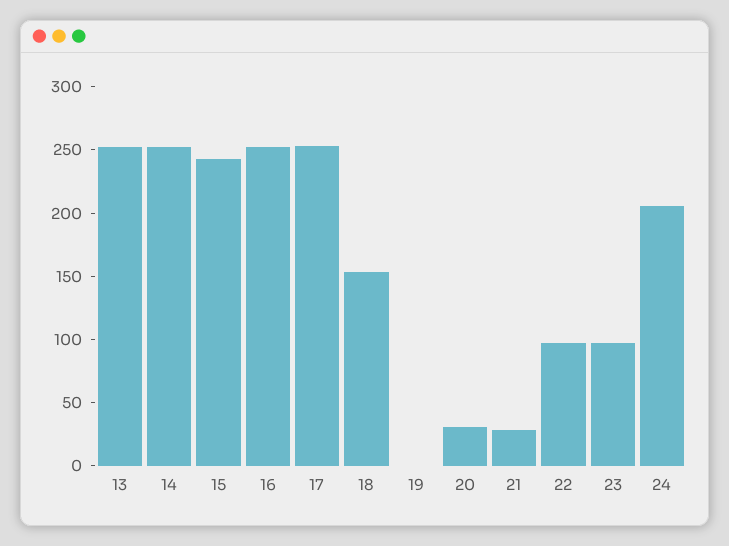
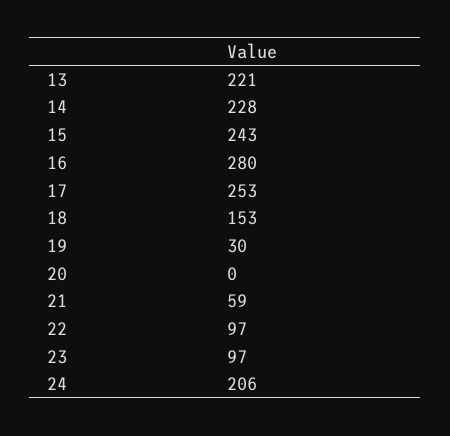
  {
-   "13": 250,
+   "13": 221,
-   "14": 250,
+   "14": 228,
    "15": 243,
-   "16": 250,
+   "16": 280,
    "17": 253,
    "18": 153,
-   "19": 0,
+   "19": 30,
-   "20": 30,
+   "20": 0,
-   "21": 30,
+   "21": 59,
    "22": 97,
    "23": 97,
    "24": 206
  }

